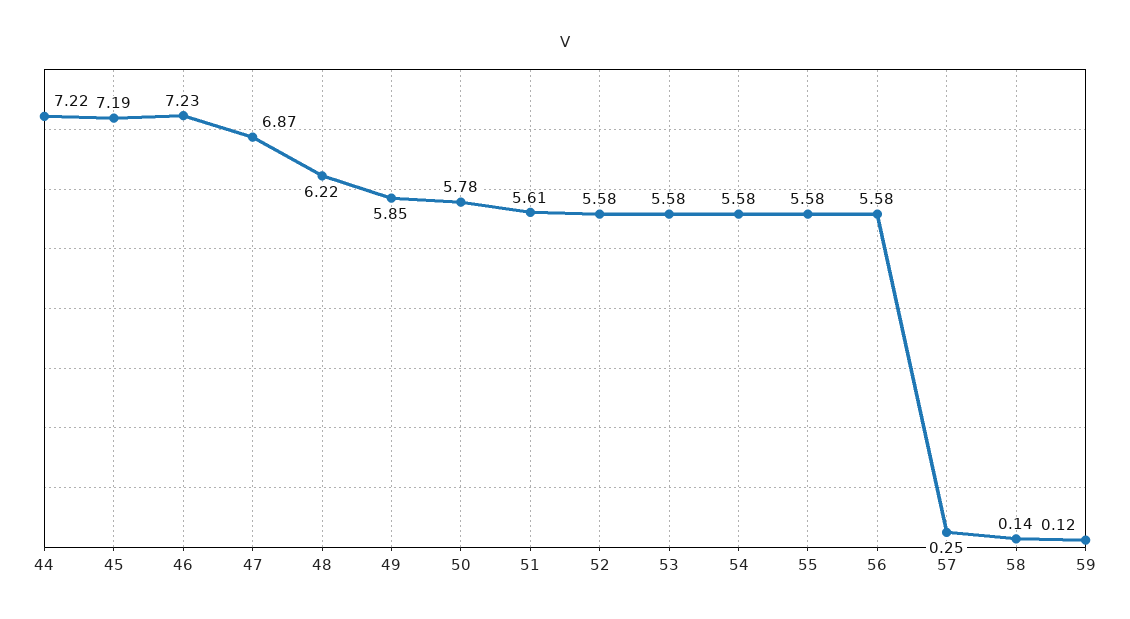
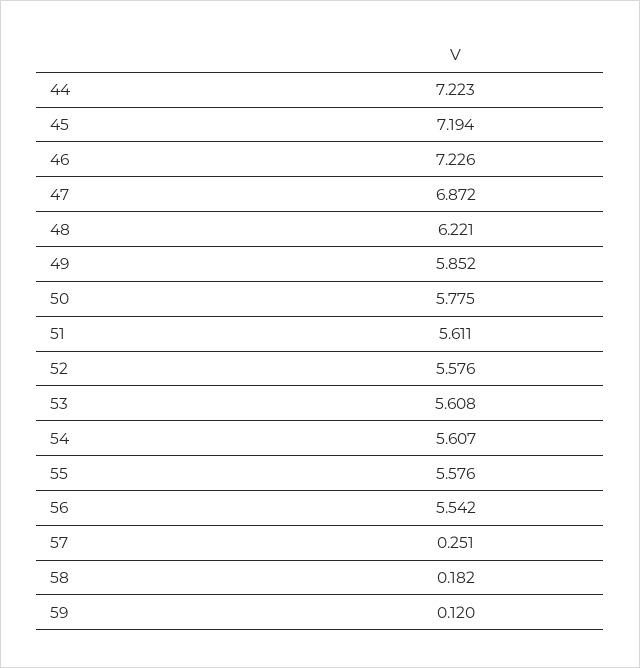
  {
    "44": 7.223,
    "45": 7.194,
    "46": 7.226,
    "47": 6.872,
    "48": 6.221,
    "49": 5.852,
    "50": 5.775,
    "51": 5.611,
    "52": 5.576,
-   "53": 5.58,
+   "53": 5.608,
-   "54": 5.58,
+   "54": 5.607,
    "55": 5.576,
-   "56": 5.58,
+   "56": 5.542,
    "57": 0.251,
-   "58": 0.14,
+   "58": 0.182,
    "59": 0.12
  }

